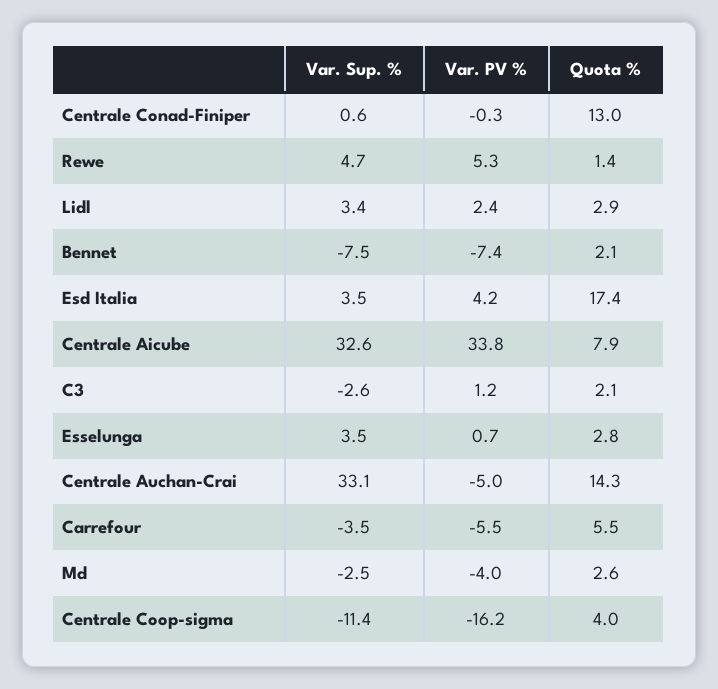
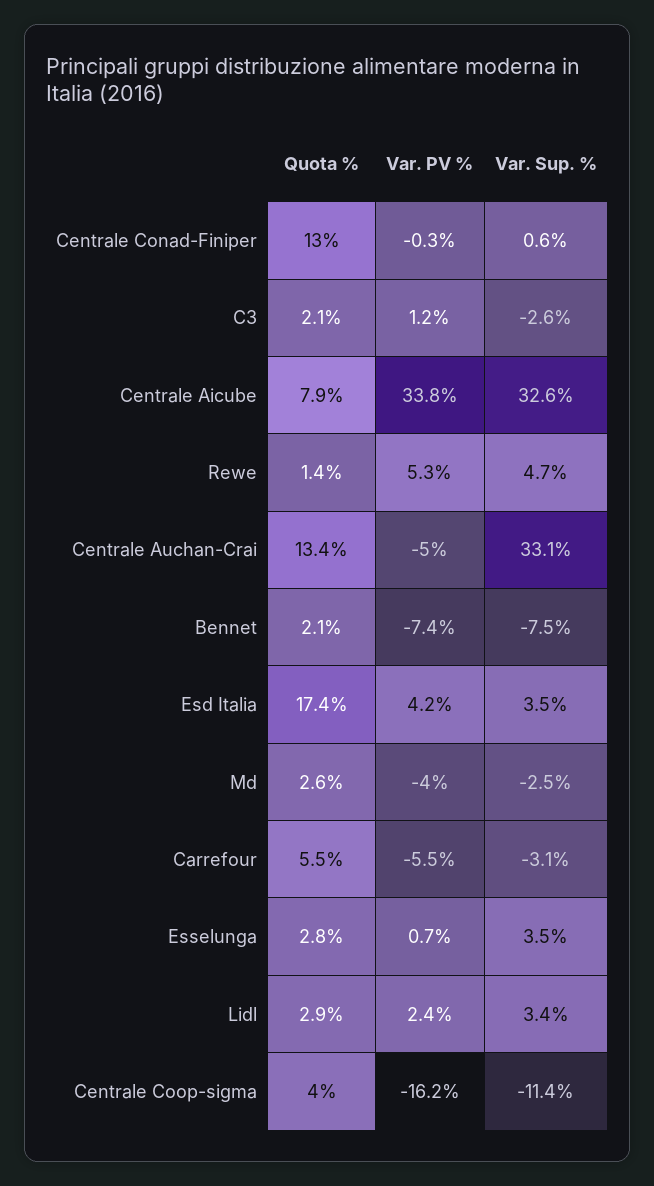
  {
    "Var. Sup. %": {
      "Centrale Conad-Finiper": 0.6,
      "Rewe": 4.7,
      "Lidl": 3.4,
      "Bennet": -7.5,
      "Esd Italia": 3.5,
      "Centrale Aicube": 32.6,
      "C3": -2.6,
      "Esselunga": 3.5,
      "Centrale Auchan-Crai": 33.1,
-     "Carrefour": -3.5,
+     "Carrefour": -3.1,
      "Md": -2.5,
      "Centrale Coop-sigma": -11.4
    },
    "Var. PV %": {
      "Centrale Conad-Finiper": -0.3,
      "Rewe": 5.3,
      "Lidl": 2.4,
      "Bennet": -7.4,
      "Esd Italia": 4.2,
      "Centrale Aicube": 33.8,
      "C3": 1.2,
      "Esselunga": 0.7,
      "Centrale Auchan-Crai": -5,
      "Carrefour": -5.5,
      "Md": -4,
      "Centrale Coop-sigma": -16.2
    },
    "Quota %": {
      "Centrale Conad-Finiper": 13,
      "Rewe": 1.4,
      "Lidl": 2.9,
      "Bennet": 2.1,
      "Esd Italia": 17.4,
      "Centrale Aicube": 7.9,
      "C3": 2.1,
      "Esselunga": 2.8,
-     "Centrale Auchan-Crai": 14.3,
+     "Centrale Auchan-Crai": 13.4,
      "Carrefour": 5.5,
      "Md": 2.6,
      "Centrale Coop-sigma": 4
    }
  }

